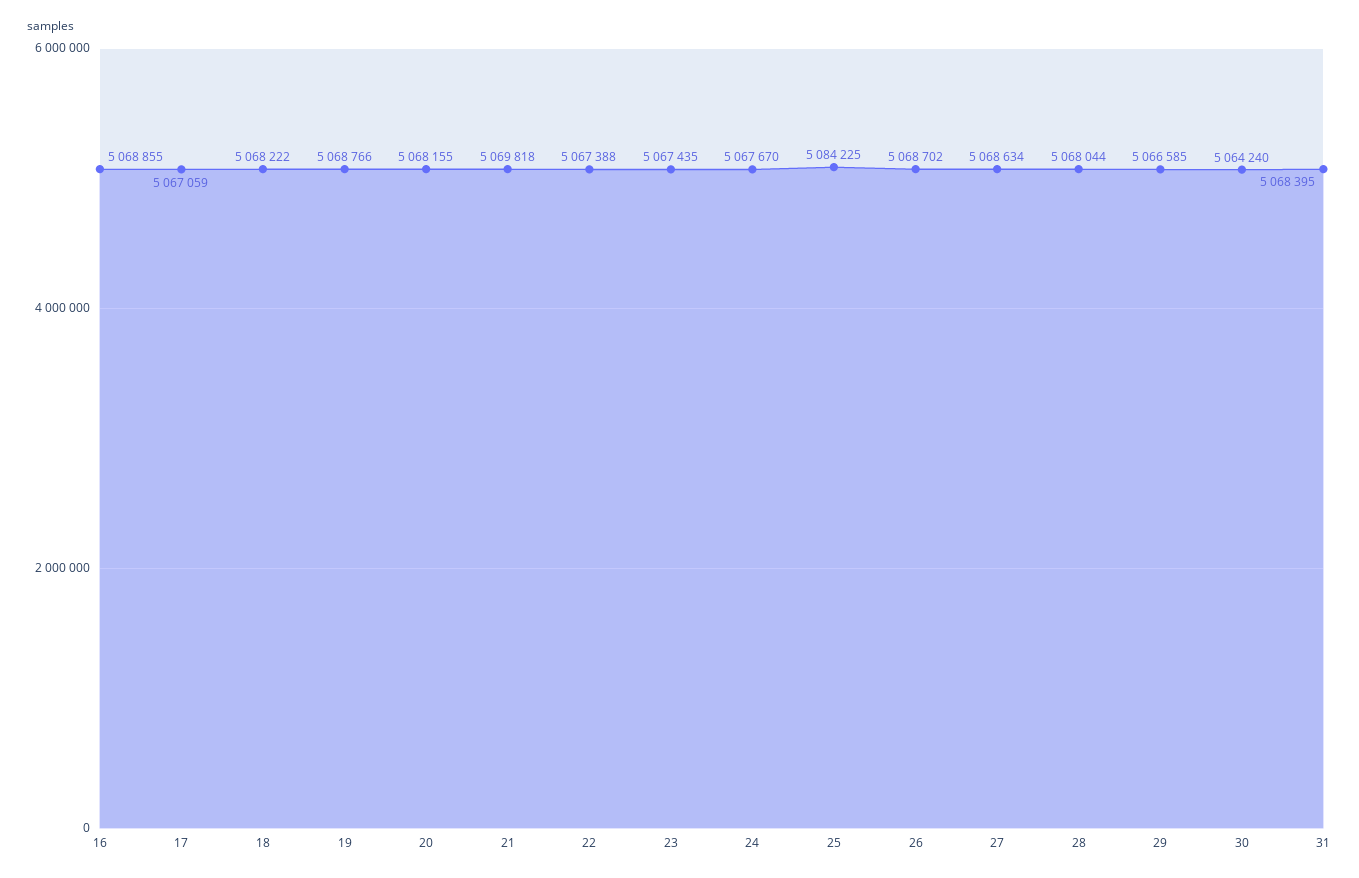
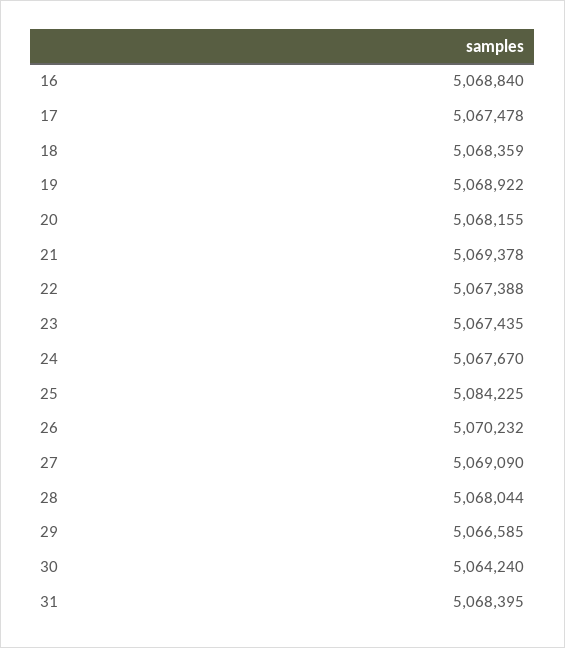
  {
-   "16": 5068855,
+   "16": 5068840,
-   "17": 5067059,
+   "17": 5067478,
-   "18": 5068222,
+   "18": 5068359,
-   "19": 5068766,
+   "19": 5068922,
    "20": 5068155,
-   "21": 5069818,
+   "21": 5069378,
    "22": 5067388,
    "23": 5067435,
    "24": 5067670,
    "25": 5084225,
-   "26": 5068702,
+   "26": 5070232,
-   "27": 5068634,
+   "27": 5069090,
    "28": 5068044,
    "29": 5066585,
    "30": 5064240,
    "31": 5068395
  }

